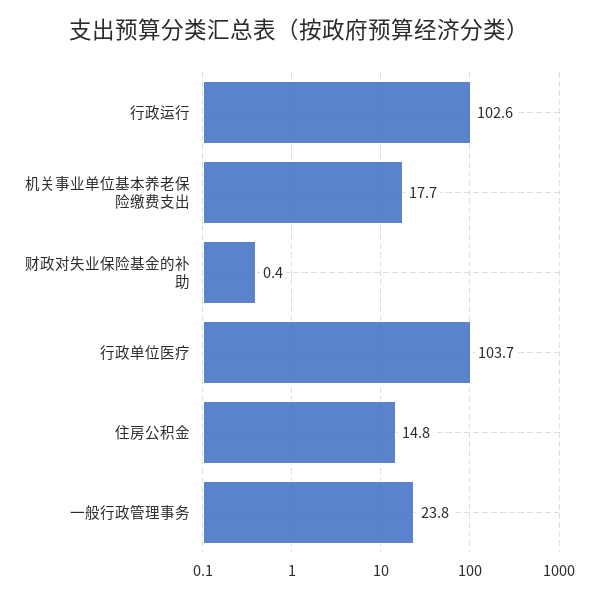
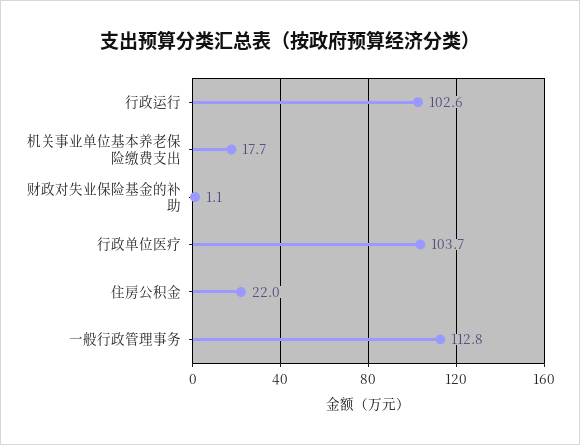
  {
    "行政运行": 102.6,
    "机关事业单位基本养老保险缴费支出": 17.7,
-   "财政对失业保险基金的补助": 0.4,
+   "财政对失业保险基金的补助": 1.1,
    "行政单位医疗": 103.7,
-   "住房公积金": 14.8,
+   "住房公积金": 22,
-   "一般行政管理事务": 23.8
+   "一般行政管理事务": 112.8
  }

